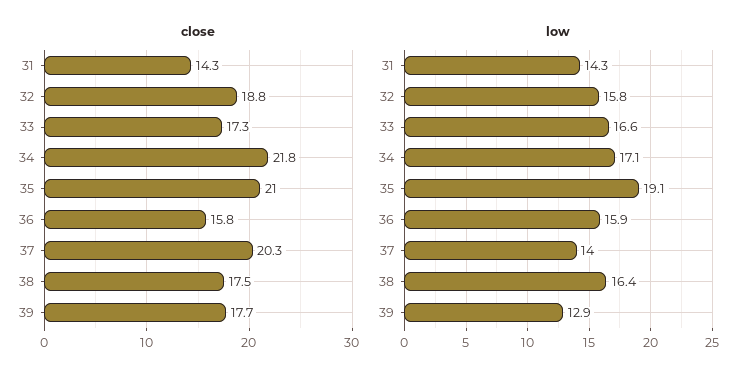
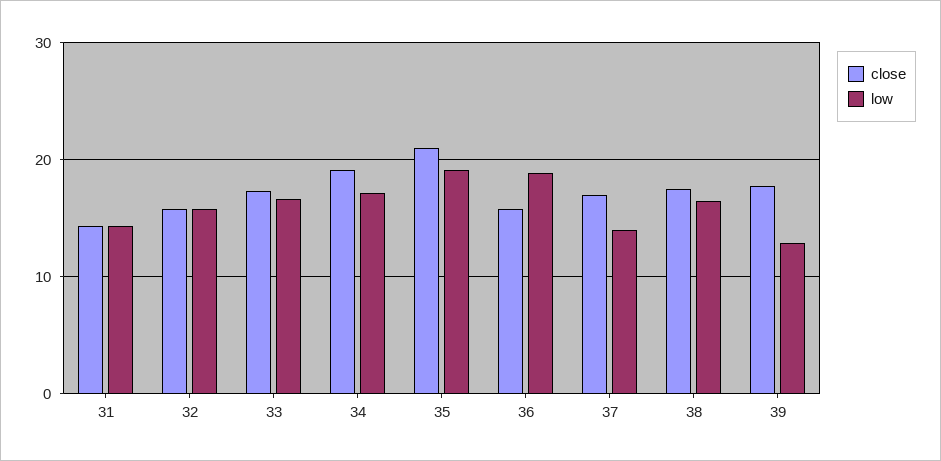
  {
    "close": {
      "31": 14.3,
-     "32": 18.8,
+     "32": 16,
      "33": 17.3,
-     "34": 21.8,
+     "34": 19,
      "35": 21,
      "36": 15.8,
-     "37": 20.3,
+     "37": 17,
      "38": 17.5,
      "39": 17.7
    },
    "low": {
      "31": 14.3,
      "32": 15.8,
      "33": 16.6,
      "34": 17.1,
      "35": 19.1,
-     "36": 15.9,
+     "36": 19,
      "37": 14,
      "38": 16.4,
      "39": 12.9
    }
  }

